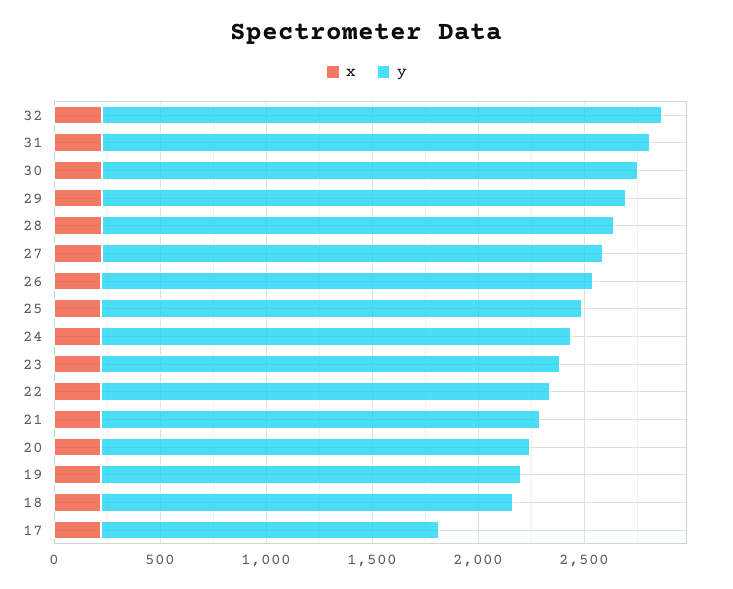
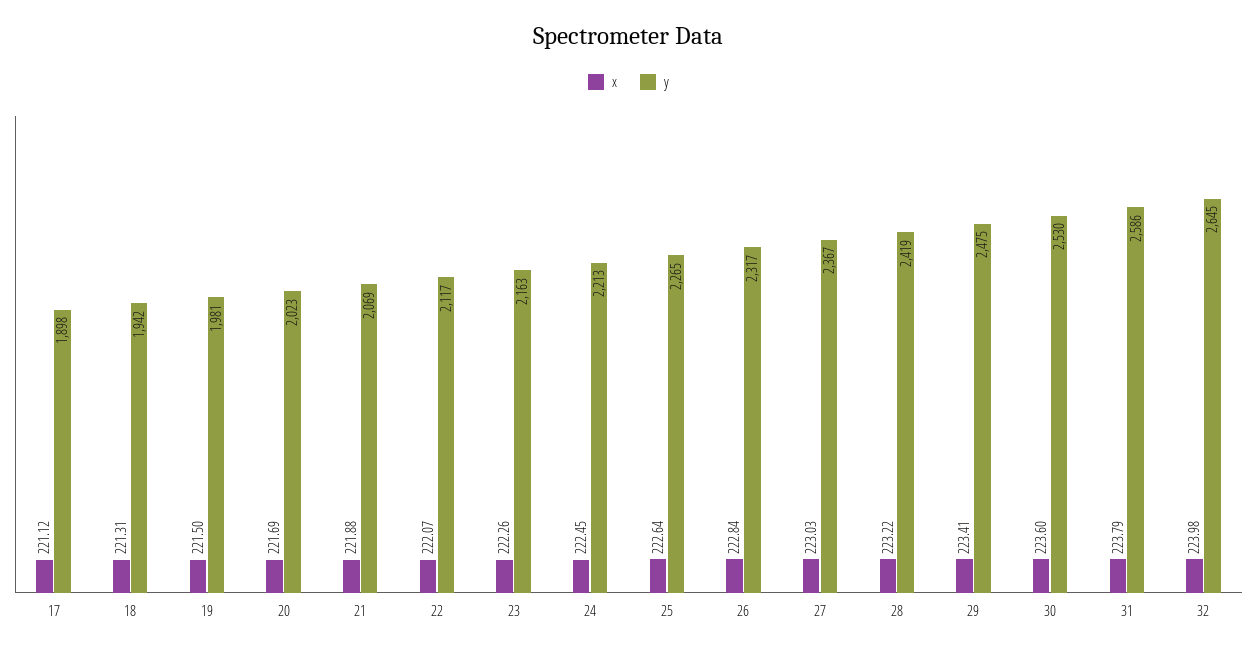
  {
    "x": {
      "32": 223.98,
      "31": 223.79,
      "30": 223.6,
      "29": 223.41,
      "28": 223.22,
      "27": 223.03,
      "26": 222.84,
      "25": 222.64,
      "24": 222.45,
      "23": 222.26,
      "22": 222.07,
      "21": 221.88,
      "20": 221.69,
      "19": 221.5,
      "18": 221.31,
      "17": 221.12
    },
    "y": {
      "32": 2645,
      "31": 2586,
      "30": 2530,
      "29": 2475,
      "28": 2419,
      "27": 2367,
      "26": 2317,
      "25": 2265,
      "24": 2213,
      "23": 2163,
      "22": 2117,
      "21": 2069,
      "20": 2023,
      "19": 1981,
      "18": 1942,
-     "17": 1600
+     "17": 1898
    }
  }

